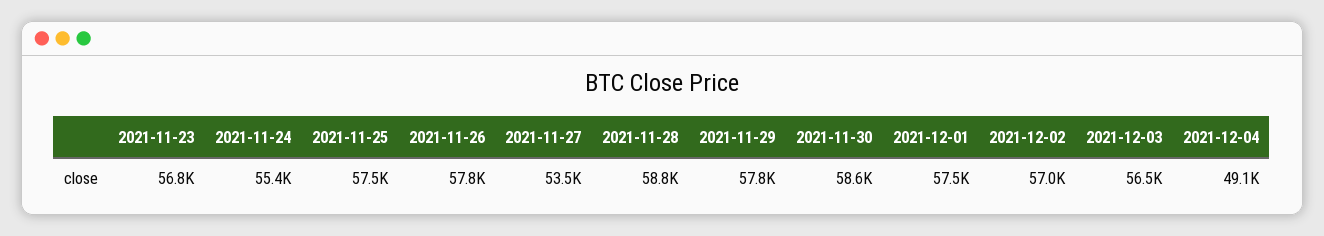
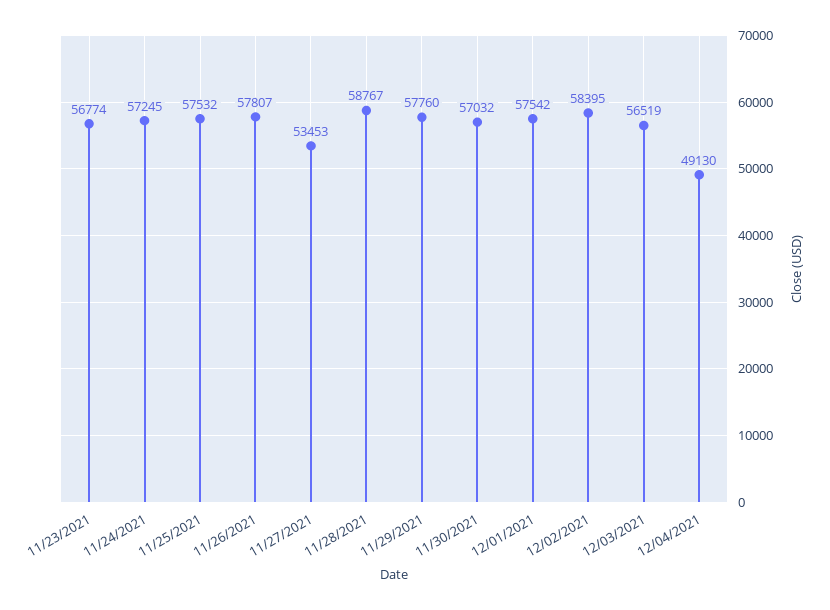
  {
    "2021-11-23": 56774,
-   "2021-11-24": 55400,
+   "2021-11-24": 57245,
    "2021-11-25": 57532,
    "2021-11-26": 57807,
    "2021-11-27": 53453,
    "2021-11-28": 58767,
    "2021-11-29": 57760,
-   "2021-11-30": 58600,
+   "2021-11-30": 57032,
    "2021-12-01": 57542,
-   "2021-12-02": 57000,
+   "2021-12-02": 58395,
    "2021-12-03": 56519,
    "2021-12-04": 49130
  }

